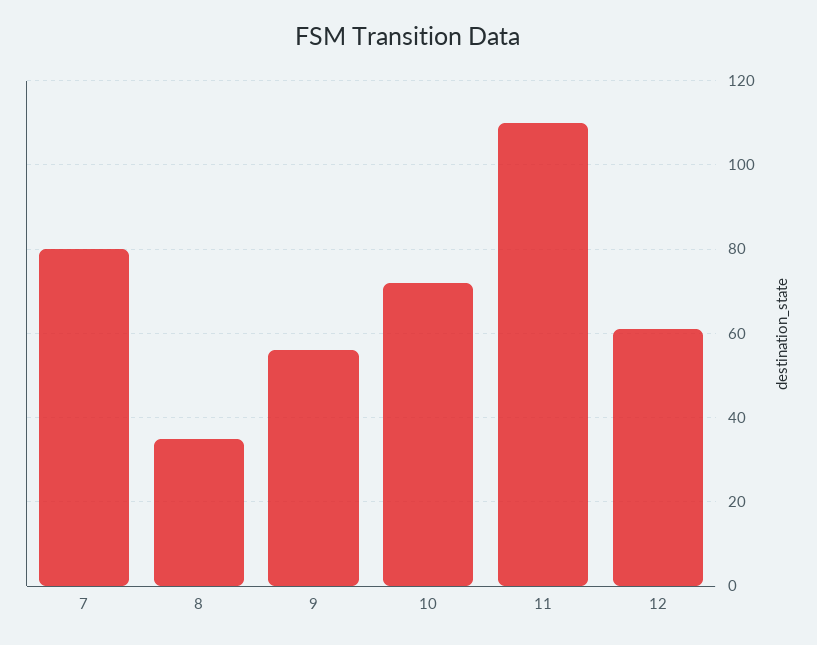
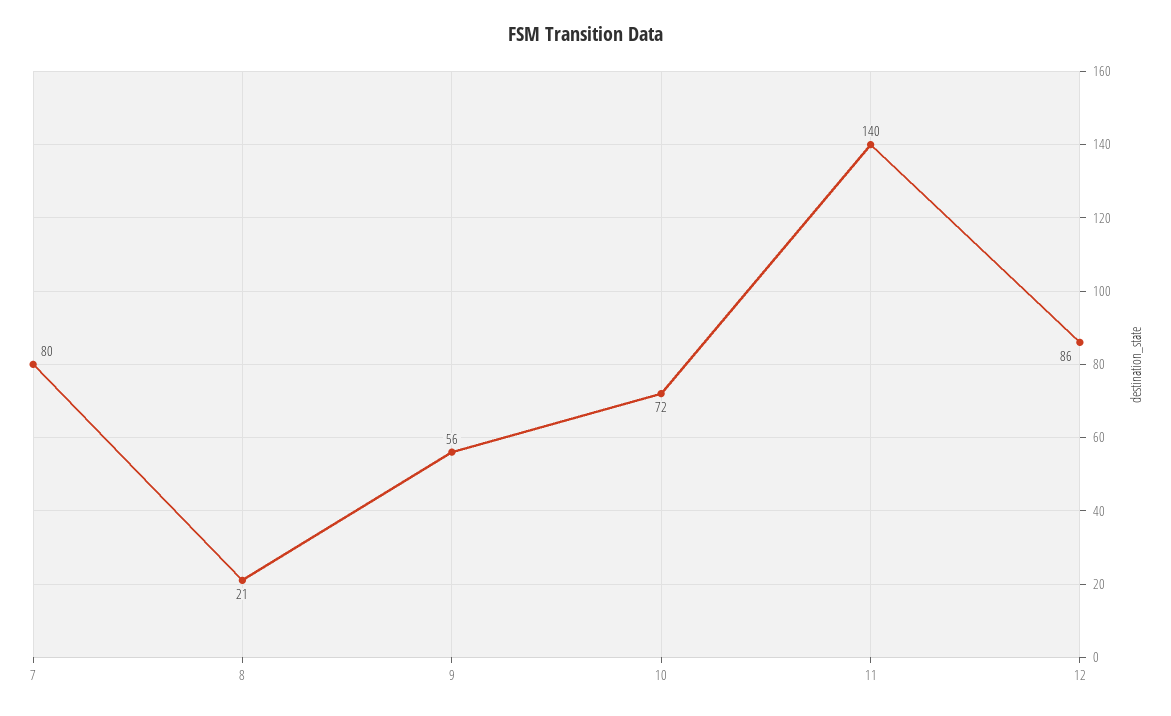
  {
    "7": 80,
-   "8": 35,
+   "8": 21,
    "9": 56,
    "10": 72,
-   "11": 110,
+   "11": 140,
-   "12": 60
+   "12": 86
  }

